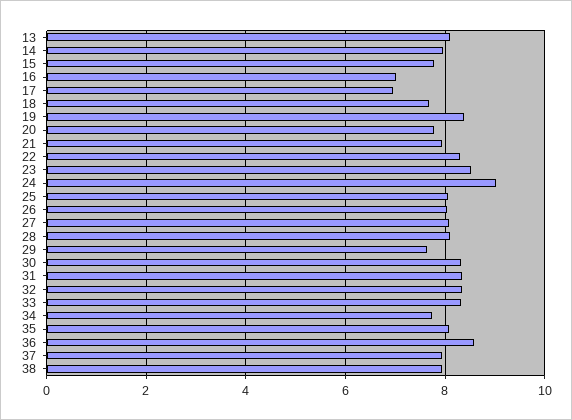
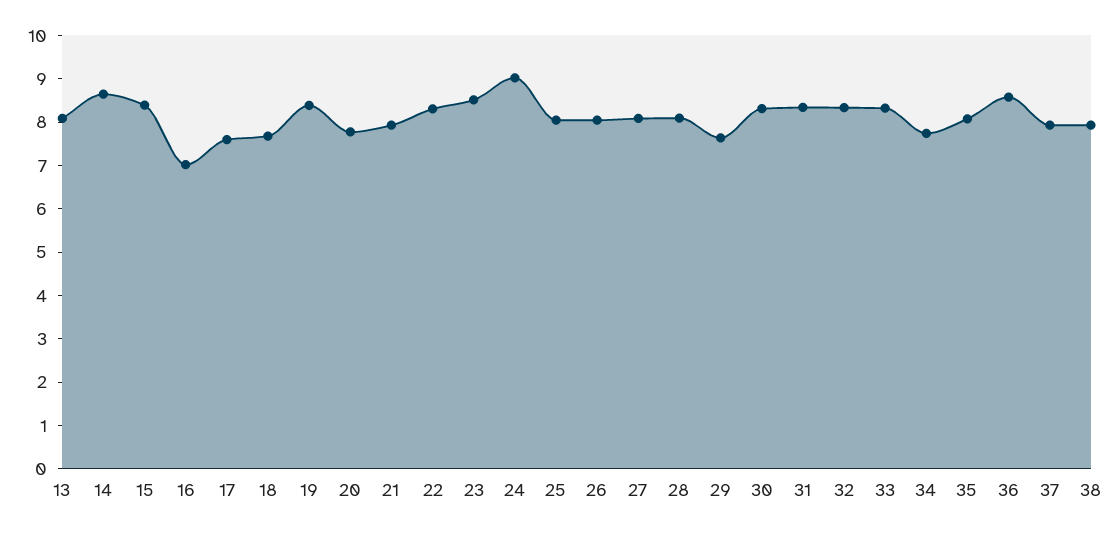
  {
    "13": 8,
-   "14": 8,
+   "14": 8.6,
-   "15": 7.8,
+   "15": 8.4,
    "16": 7,
-   "17": 7,
+   "17": 7.6,
    "18": 7.6,
    "19": 8.4,
    "20": 7.8,
    "21": 8,
    "22": 8.4,
    "23": 8.6,
    "24": 9,
    "25": 8,
    "26": 8,
    "27": 8,
    "28": 8,
    "29": 7.6,
    "30": 8.4,
    "31": 8.4,
    "32": 8.4,
    "33": 8.4,
    "34": 7.8,
    "35": 8,
    "36": 8.6,
    "37": 8,
    "38": 8
  }

